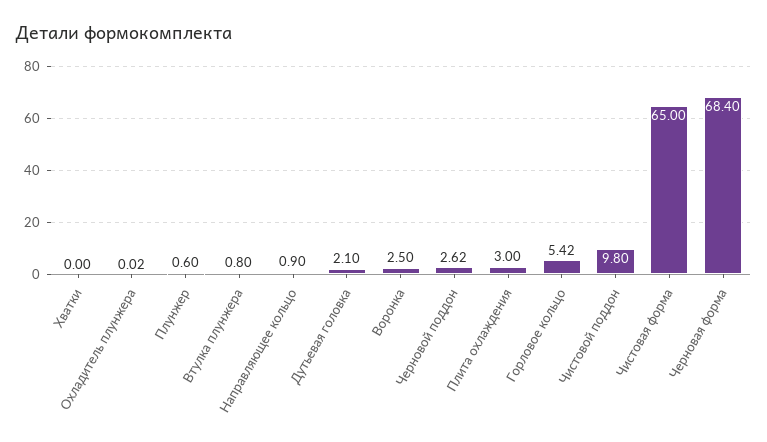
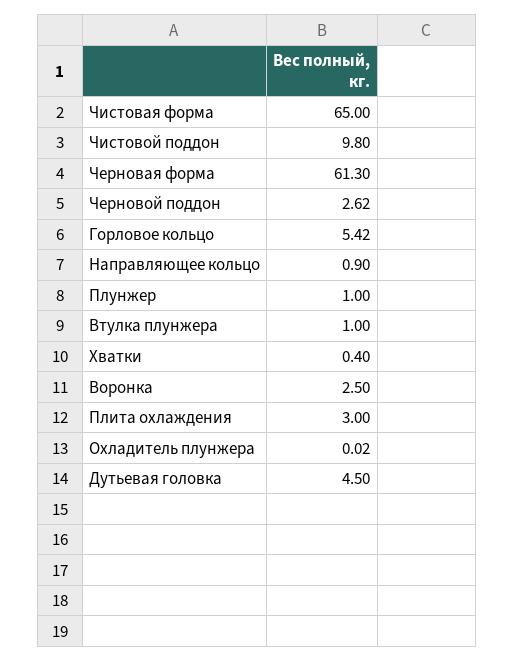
  {
-   "Хватки": 0,
+   "Хватки": 0.4,
    "Охладитель плунжера": 0.02,
-   "Плунжер": 0.6,
+   "Плунжер": 1,
-   "Втулка плунжера": 0.8,
+   "Втулка плунжера": 1,
    "Направляющее кольцо": 0.9,
-   "Дутьевая головка": 2.1,
+   "Дутьевая головка": 4.5,
    "Воронка": 2.5,
    "Черновой поддон": 2.62,
    "Плита охлаждения": 3,
    "Горловое кольцо": 5.42,
    "Чистовой поддон": 9.8,
    "Чистовая форма": 65,
-   "Черновая форма": 68.4
+   "Черновая форма": 61.3
  }

